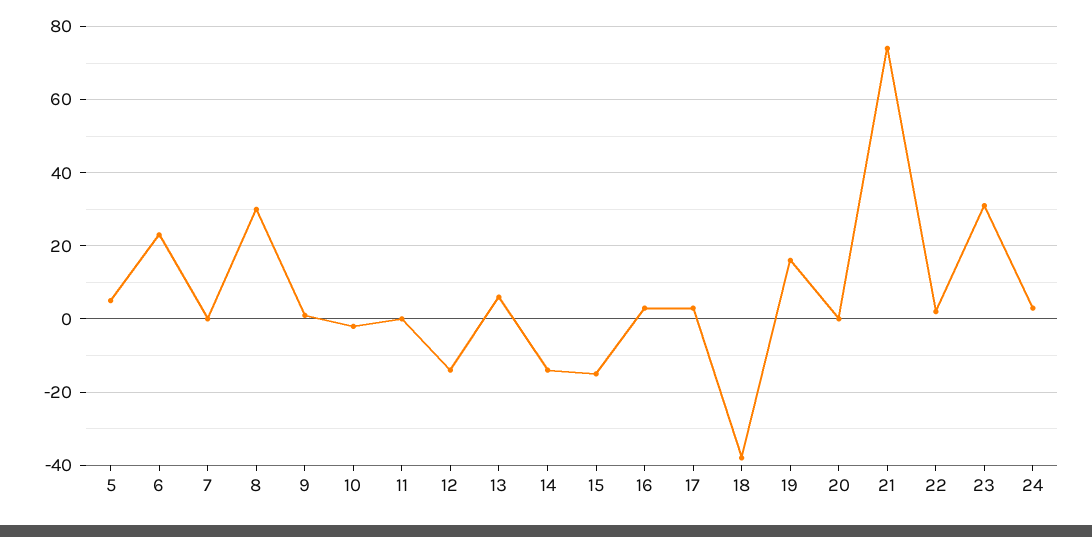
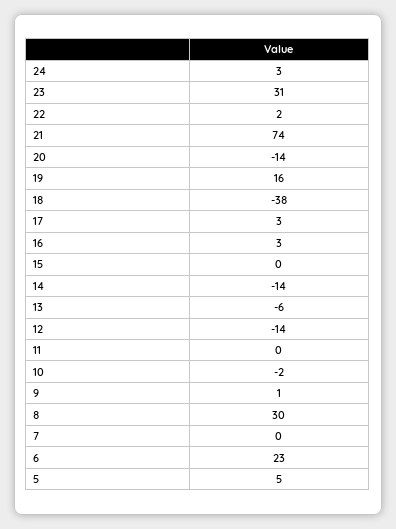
  {
    "5": 5,
    "6": 23,
    "7": 0,
    "8": 30,
    "9": 1,
    "10": -2,
    "11": 0,
    "12": -14,
-   "13": 5,
+   "13": -6,
    "14": -14,
-   "15": -15,
+   "15": 0,
    "16": 3,
    "17": 3,
    "18": -38,
    "19": 16,
-   "20": 0,
+   "20": -14,
    "21": 74,
    "22": 2,
    "23": 31,
    "24": 3
  }

